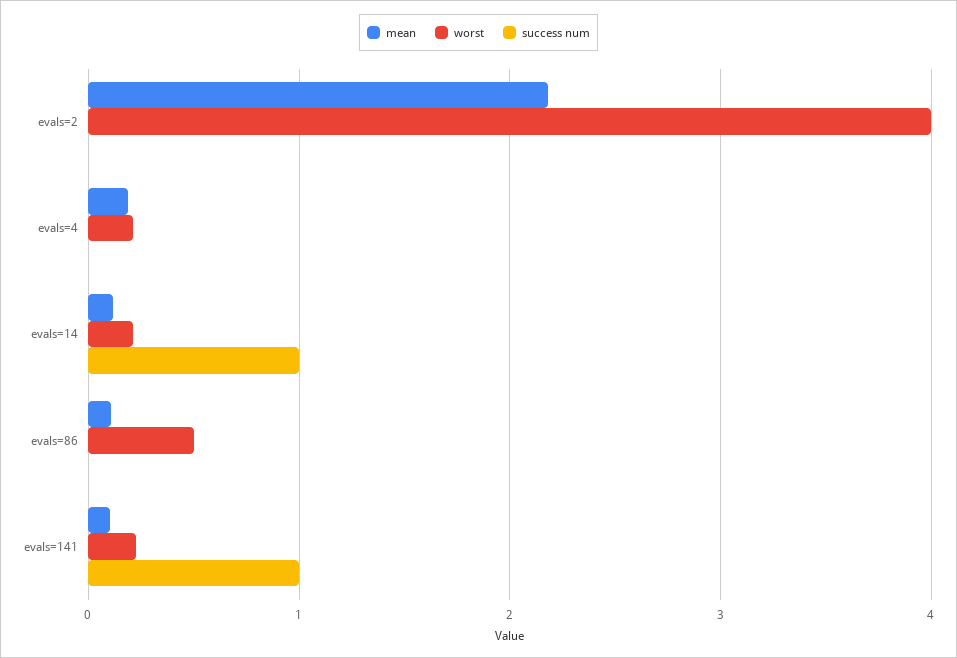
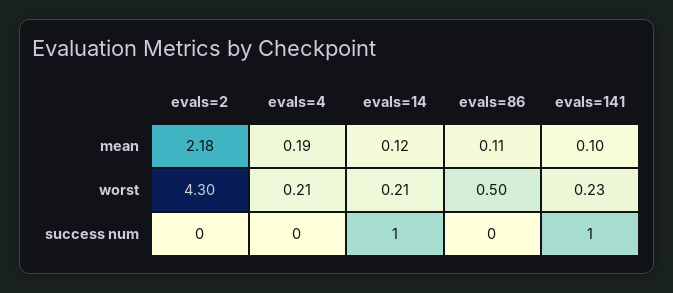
  {
    "mean": {
      "evals=2": 2.18,
      "evals=4": 0.19,
      "evals=14": 0.12,
      "evals=86": 0.11,
      "evals=141": 0.1
    },
    "worst": {
-     "evals=2": 4,
+     "evals=2": 4.3,
      "evals=4": 0.21,
      "evals=14": 0.21,
      "evals=86": 0.5,
      "evals=141": 0.23
    },
    "success num": {
      "evals=2": 0,
      "evals=4": 0,
      "evals=14": 1,
      "evals=86": 0,
      "evals=141": 1
    }
  }

